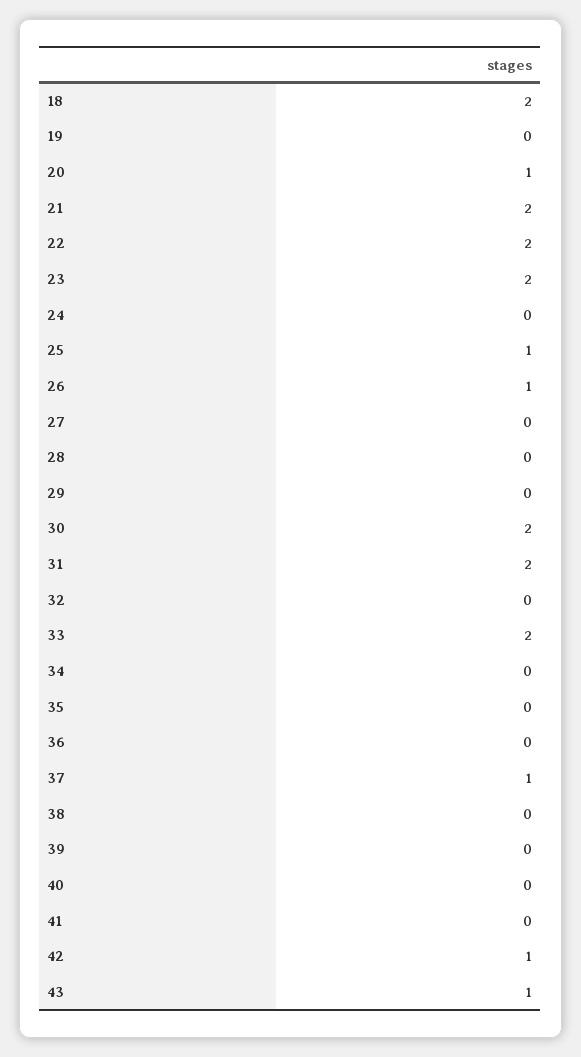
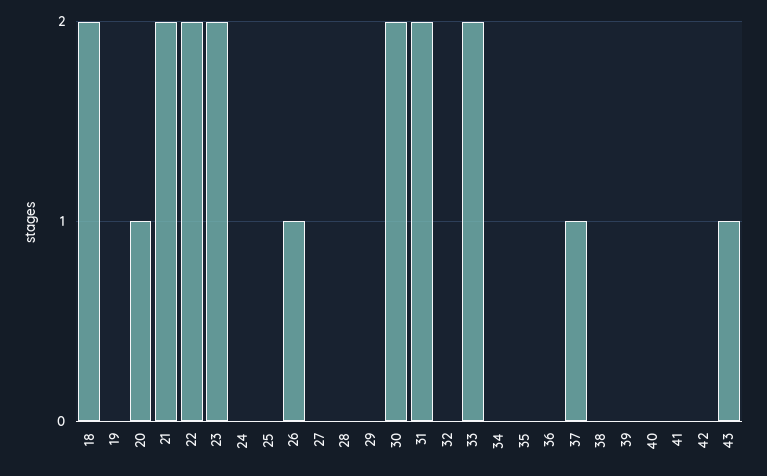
  {
    "18": 2,
    "19": 0,
    "20": 1,
    "21": 2,
    "22": 2,
    "23": 2,
    "24": 0,
-   "25": 1,
+   "25": 0,
    "26": 1,
    "27": 0,
    "28": 0,
    "29": 0,
    "30": 2,
    "31": 2,
    "32": 0,
    "33": 2,
    "34": 0,
    "35": 0,
    "36": 0,
    "37": 1,
    "38": 0,
    "39": 0,
    "40": 0,
    "41": 0,
-   "42": 1,
+   "42": 0,
    "43": 1
  }

